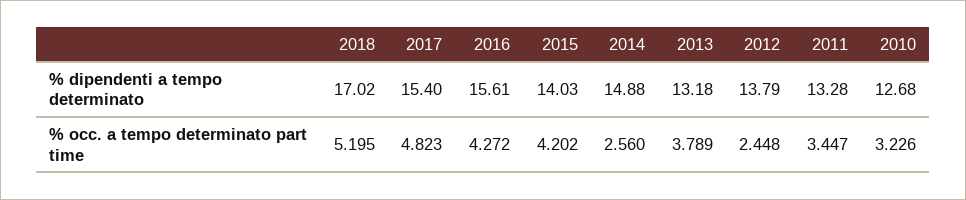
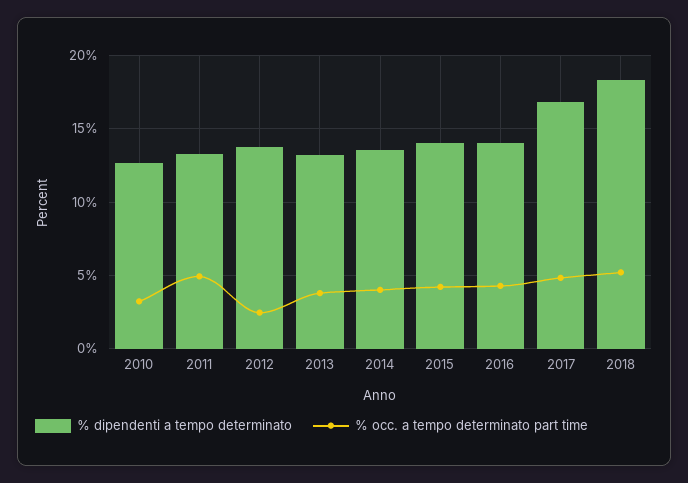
  {
    "% dipendenti a tempo determinato": {
-     "2018": 17.02,
+     "2018": 18.5,
-     "2017": 15.4,
+     "2017": 17,
-     "2016": 15.61,
+     "2016": 14,
      "2015": 14.03,
-     "2014": 14.88,
+     "2014": 13.5,
      "2013": 13.18,
      "2012": 13.79,
      "2011": 13.28,
      "2010": 12.68
    },
    "% occ. a tempo determinato part time": {
      "2018": 5.195,
      "2017": 4.823,
      "2016": 4.272,
      "2015": 4.202,
-     "2014": 2.56,
+     "2014": 4,
      "2013": 3.789,
      "2012": 2.448,
-     "2011": 3.447,
+     "2011": 5,
      "2010": 3.226
    }
  }

